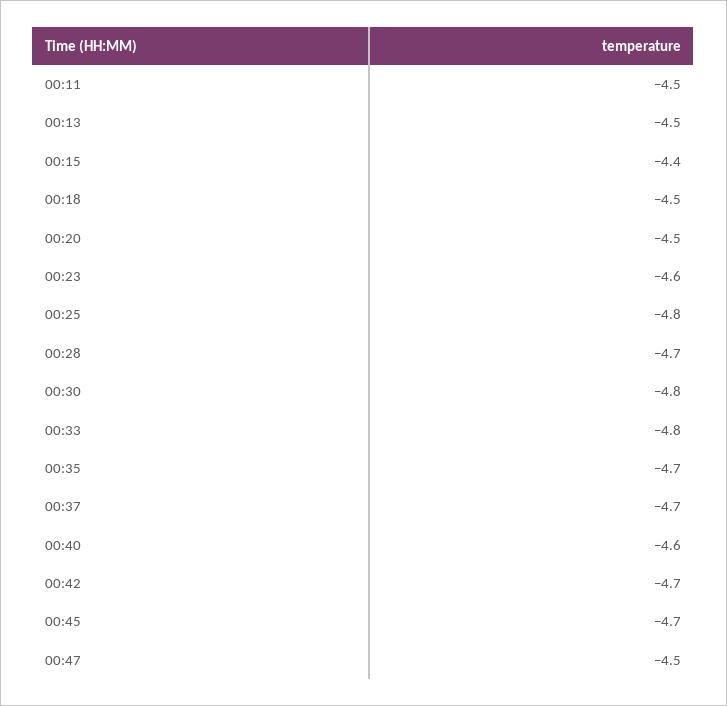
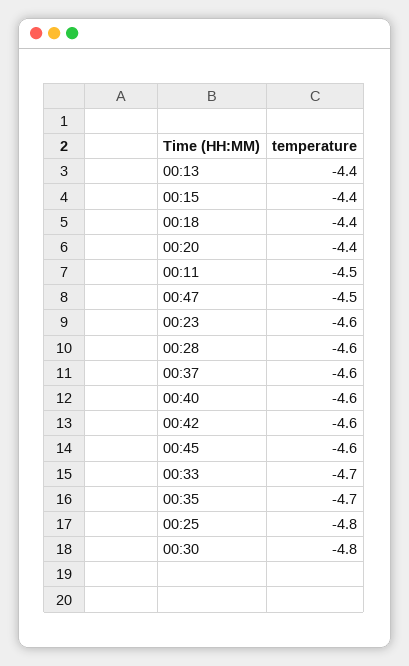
  {
    "00:11": -4.5,
-   "00:13": -4.5,
+   "00:13": -4.4,
    "00:15": -4.4,
-   "00:18": -4.5,
+   "00:18": -4.4,
-   "00:20": -4.5,
+   "00:20": -4.4,
    "00:23": -4.6,
    "00:25": -4.8,
-   "00:28": -4.7,
+   "00:28": -4.6,
    "00:30": -4.8,
-   "00:33": -4.8,
+   "00:33": -4.7,
    "00:35": -4.7,
-   "00:37": -4.7,
+   "00:37": -4.6,
    "00:40": -4.6,
-   "00:42": -4.7,
+   "00:42": -4.6,
-   "00:45": -4.7,
+   "00:45": -4.6,
    "00:47": -4.5
  }

